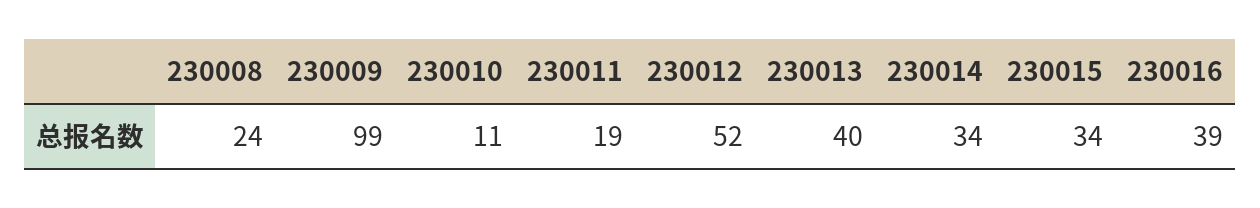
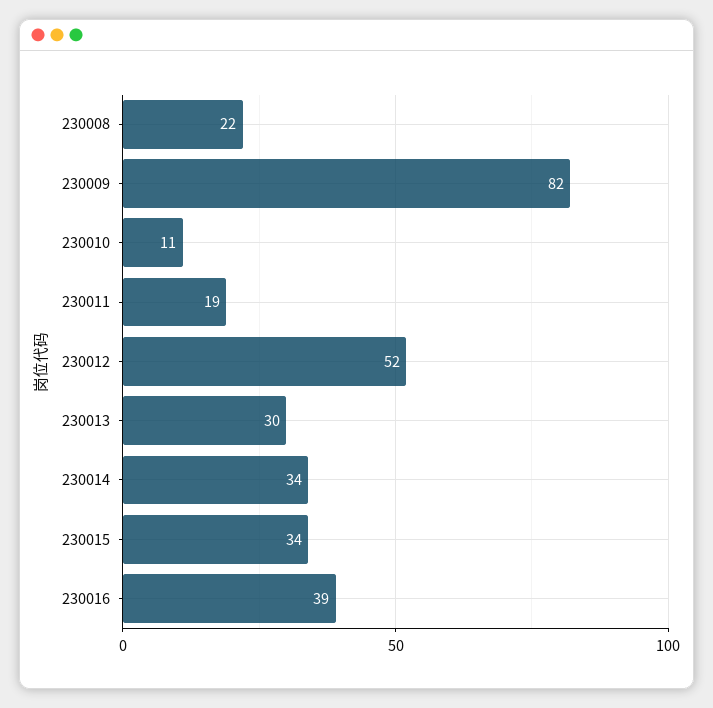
  {
-   "230008": 24,
+   "230008": 22,
-   "230009": 99,
+   "230009": 82,
    "230010": 11,
    "230011": 19,
    "230012": 52,
-   "230013": 40,
+   "230013": 30,
    "230014": 34,
    "230015": 34,
    "230016": 39
  }

